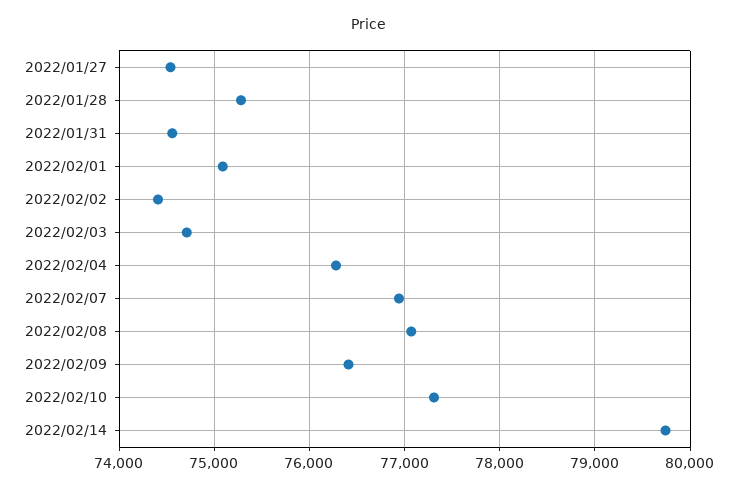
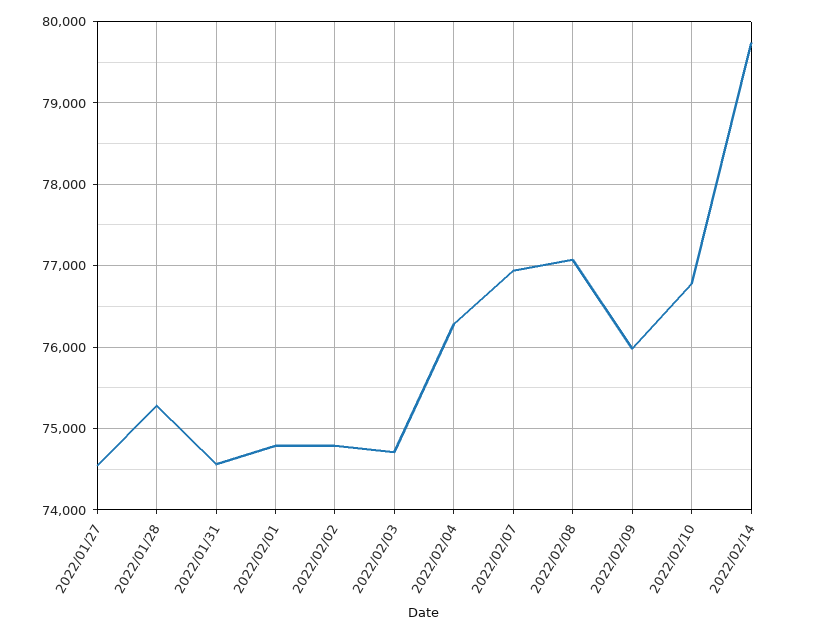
  {
    "2022/01/27": 74500,
    "2022/01/28": 75300,
    "2022/01/31": 74600,
-   "2022/02/01": 75100,
+   "2022/02/01": 74800,
-   "2022/02/02": 74400,
+   "2022/02/02": 74800,
    "2022/02/03": 74700,
    "2022/02/04": 76300,
    "2022/02/07": 76900,
    "2022/02/08": 77100,
-   "2022/02/09": 76400,
+   "2022/02/09": 76000,
-   "2022/02/10": 77300,
+   "2022/02/10": 76800,
    "2022/02/14": 79700
  }

